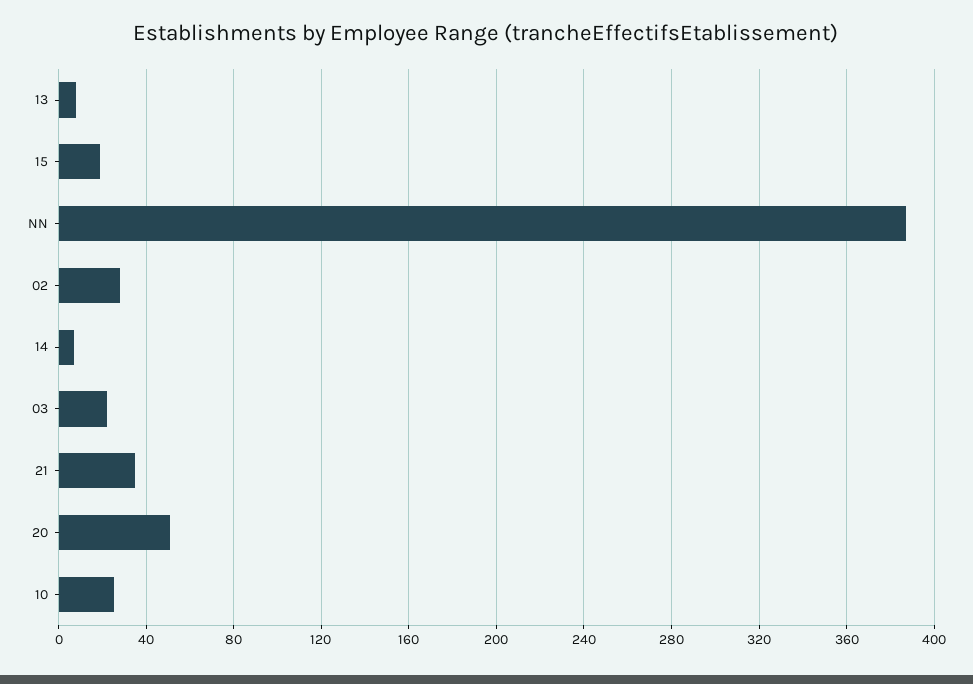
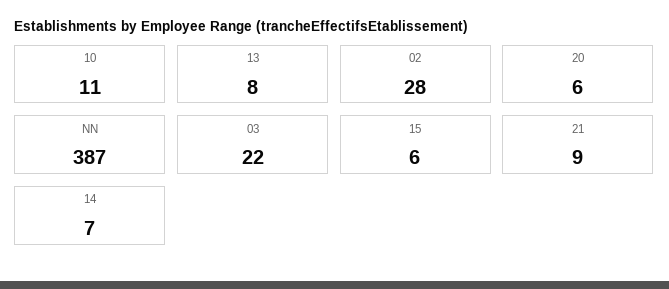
  {
    "13": 8,
-   "15": 20,
+   "15": 6,
    "NN": 387,
    "02": 28,
    "14": 7,
    "03": 22,
-   "21": 35,
+   "21": 9,
-   "20": 50,
+   "20": 6,
-   "10": 25
+   "10": 11
  }

